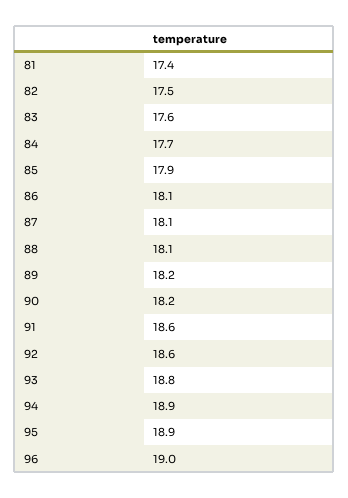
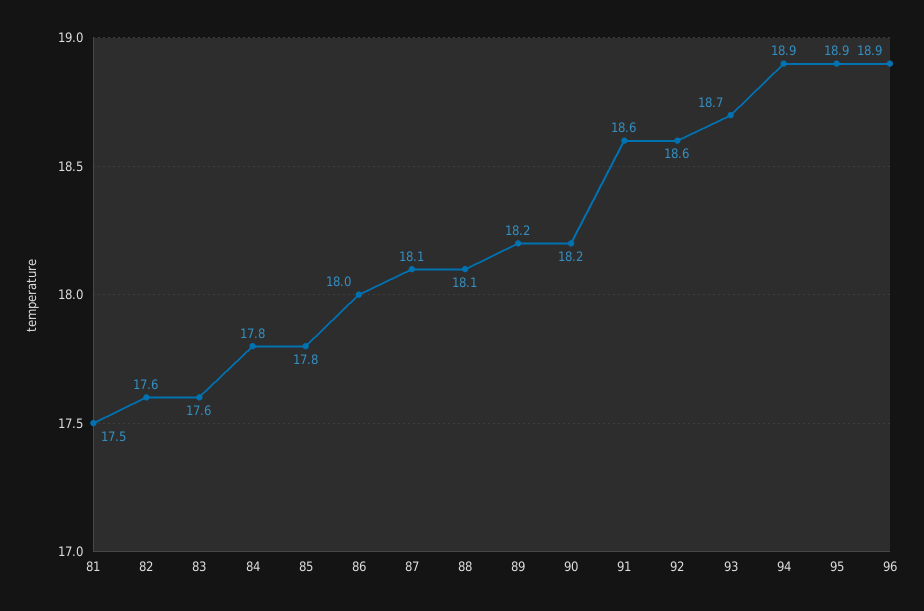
  {
-   "81": 17.4,
+   "81": 17.5,
-   "82": 17.5,
+   "82": 17.6,
    "83": 17.6,
-   "84": 17.7,
+   "84": 17.8,
-   "85": 17.9,
+   "85": 17.8,
-   "86": 18.1,
+   "86": 18,
    "87": 18.1,
    "88": 18.1,
    "89": 18.2,
    "90": 18.2,
    "91": 18.6,
    "92": 18.6,
-   "93": 18.8,
+   "93": 18.7,
    "94": 18.9,
    "95": 18.9,
-   "96": 19
+   "96": 18.9
  }

